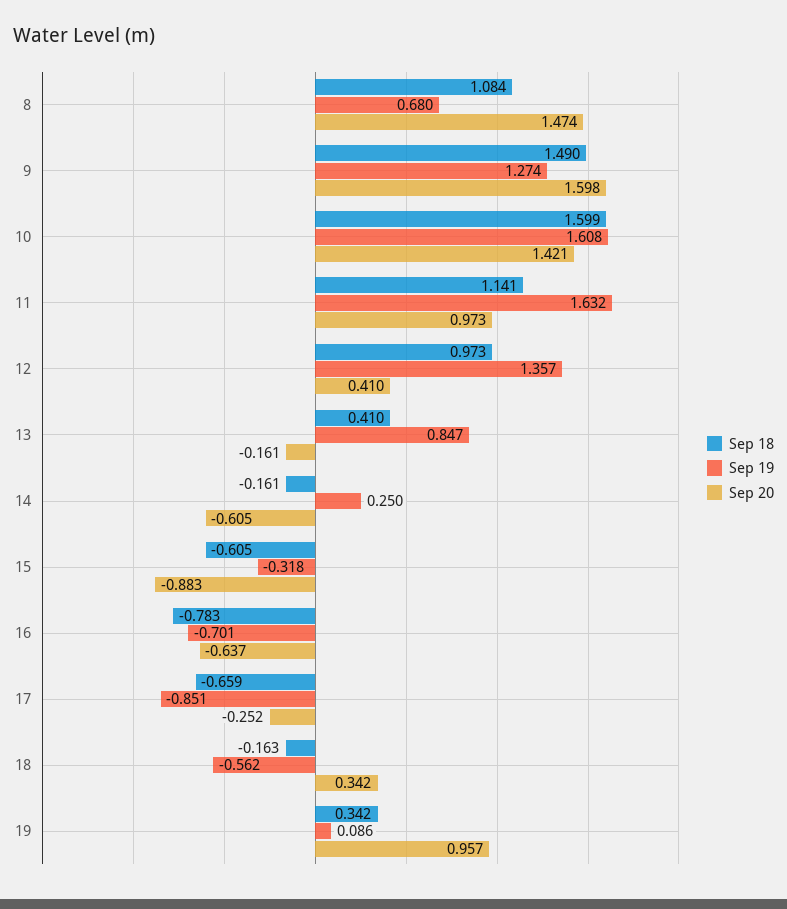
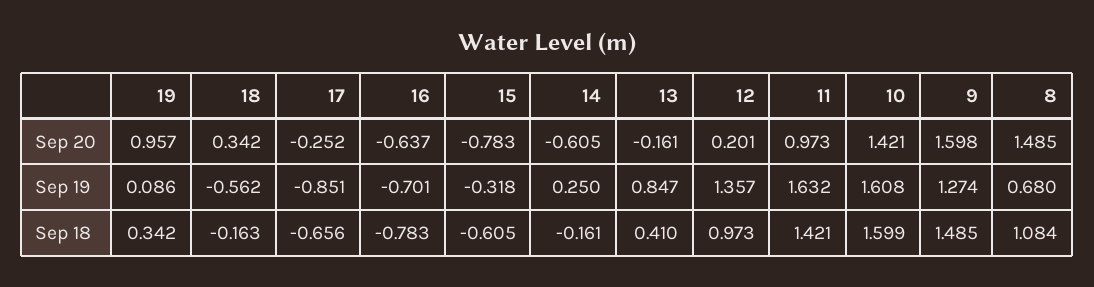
  {
    "Sep 18": {
      "8": 1.084,
-     "9": 1.49,
+     "9": 1.485,
      "10": 1.599,
-     "11": 1.141,
+     "11": 1.421,
      "12": 0.973,
      "13": 0.41,
      "14": -0.161,
      "15": -0.605,
      "16": -0.783,
-     "17": -0.659,
+     "17": -0.656,
      "18": -0.163,
      "19": 0.342
    },
    "Sep 19": {
      "8": 0.68,
      "9": 1.274,
      "10": 1.608,
      "11": 1.632,
      "12": 1.357,
      "13": 0.847,
      "14": 0.25,
      "15": -0.318,
      "16": -0.701,
      "17": -0.851,
      "18": -0.562,
      "19": 0.086
    },
    "Sep 20": {
-     "8": 1.474,
+     "8": 1.485,
      "9": 1.598,
      "10": 1.421,
      "11": 0.973,
-     "12": 0.41,
+     "12": 0.201,
      "13": -0.161,
      "14": -0.605,
-     "15": -0.883,
+     "15": -0.783,
      "16": -0.637,
      "17": -0.252,
      "18": 0.342,
      "19": 0.957
    }
  }

